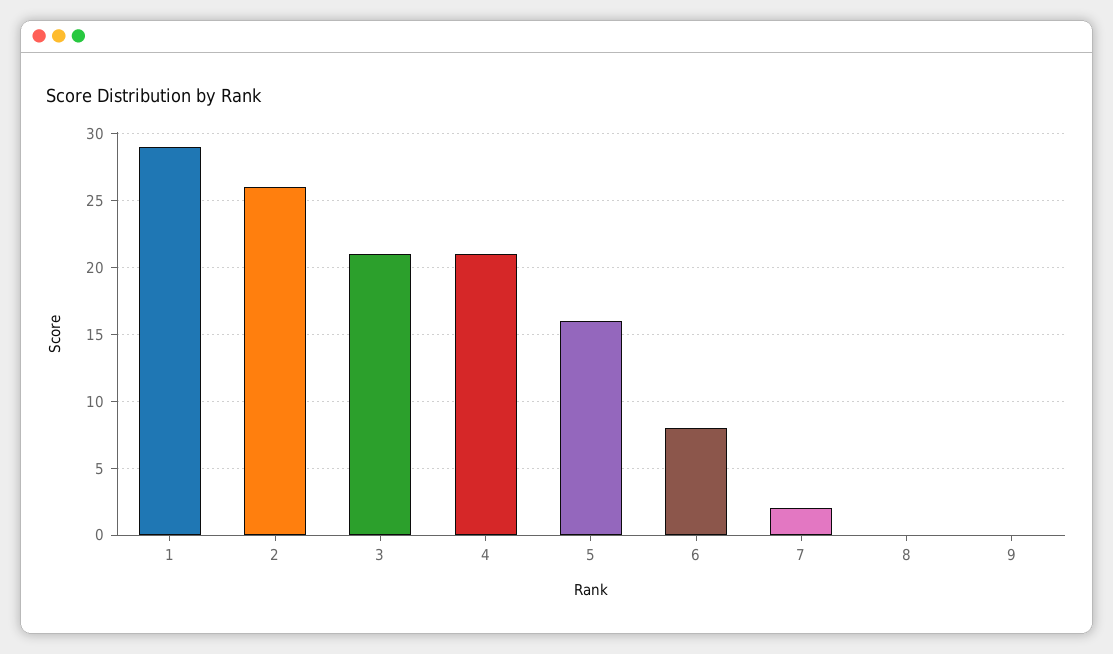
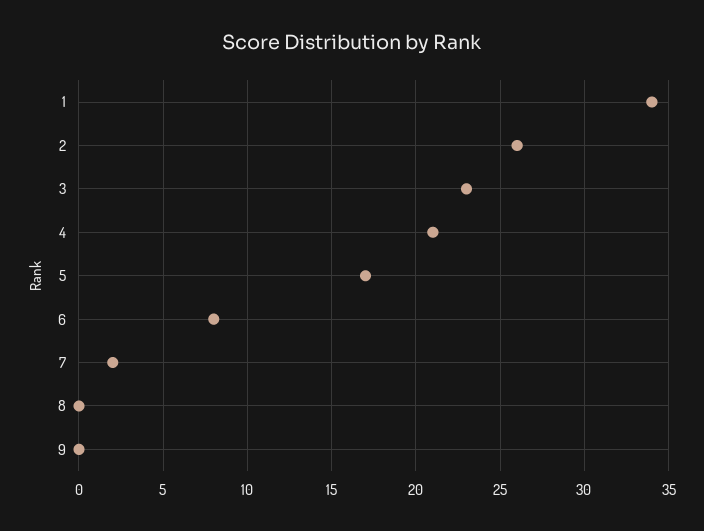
  {
-   "1": 29,
+   "1": 34,
    "2": 26,
-   "3": 21,
+   "3": 23,
    "4": 21,
-   "5": 16,
+   "5": 17,
    "6": 8,
    "7": 2,
    "8": 0,
    "9": 0
  }

